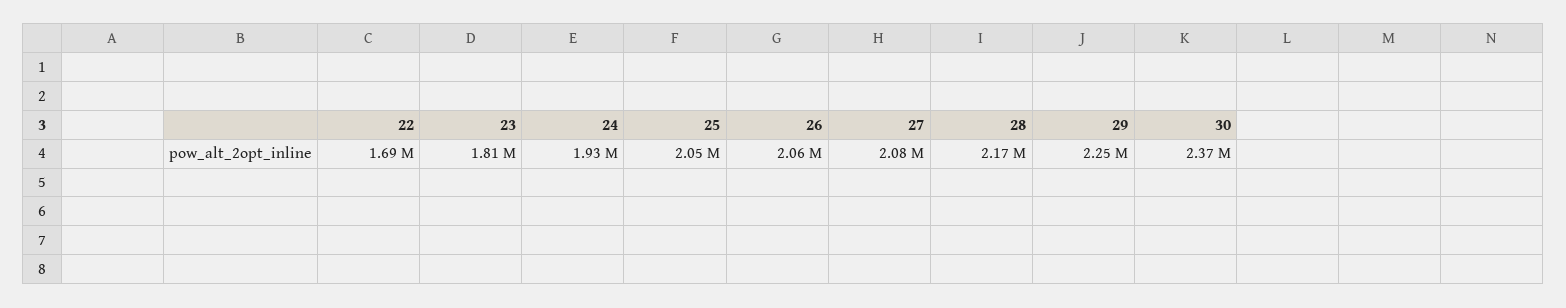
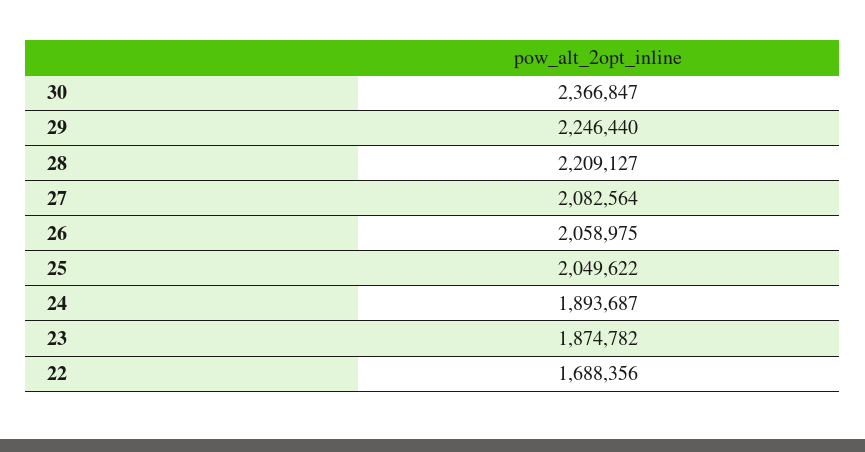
  {
    "22": 1688356,
-   "23": 1810000,
+   "23": 1874782,
-   "24": 1930000,
+   "24": 1893687,
    "25": 2049622,
    "26": 2058975,
    "27": 2082564,
-   "28": 2170000,
+   "28": 2209127,
    "29": 2246440,
    "30": 2366847
  }

